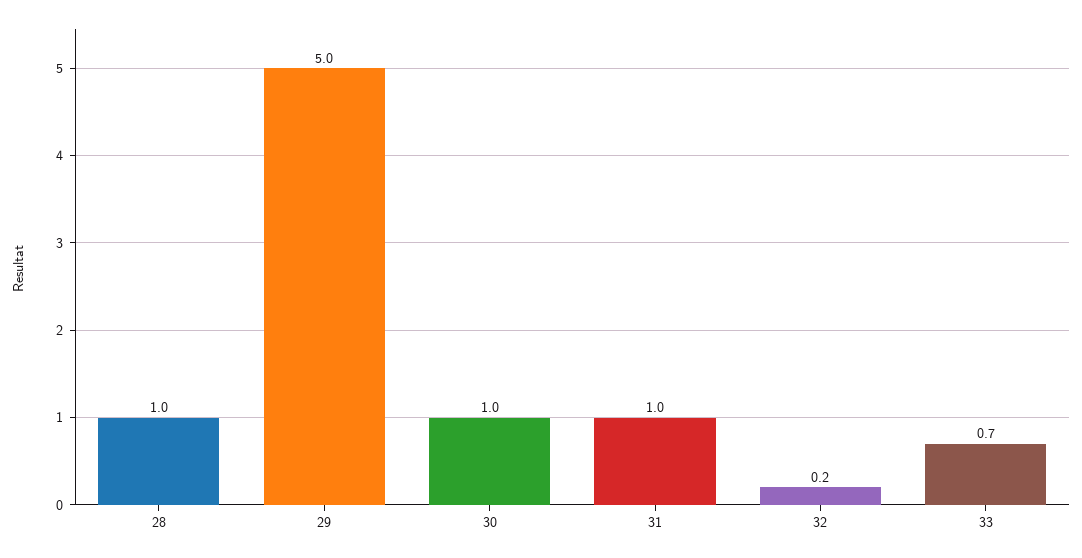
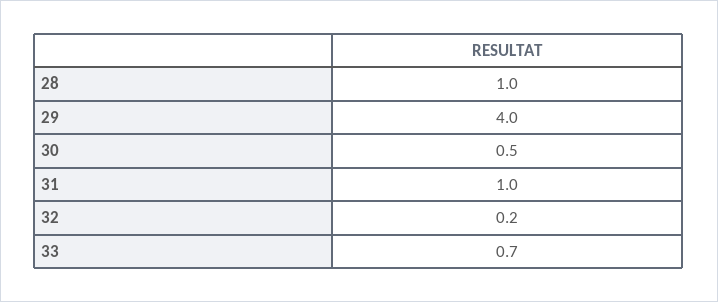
  {
    "28": 1,
-   "29": 5,
+   "29": 4,
-   "30": 1,
+   "30": 0.5,
    "31": 1,
    "32": 0.2,
    "33": 0.7
  }

